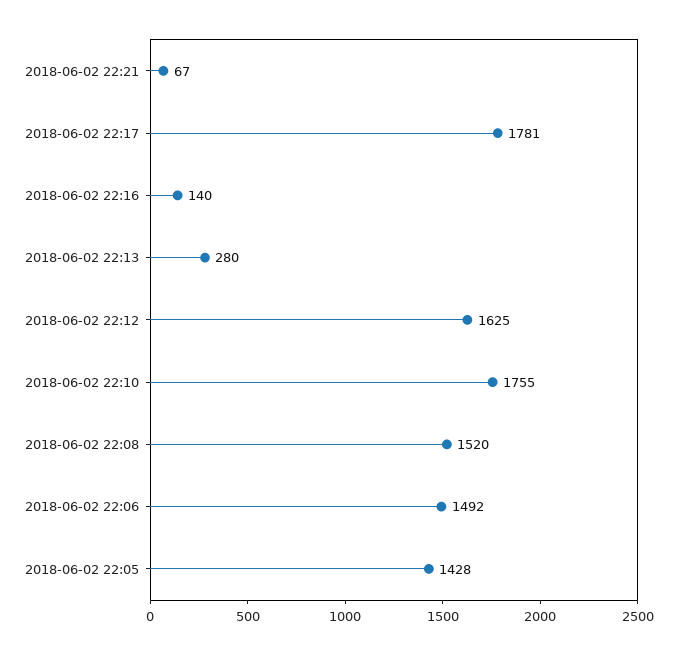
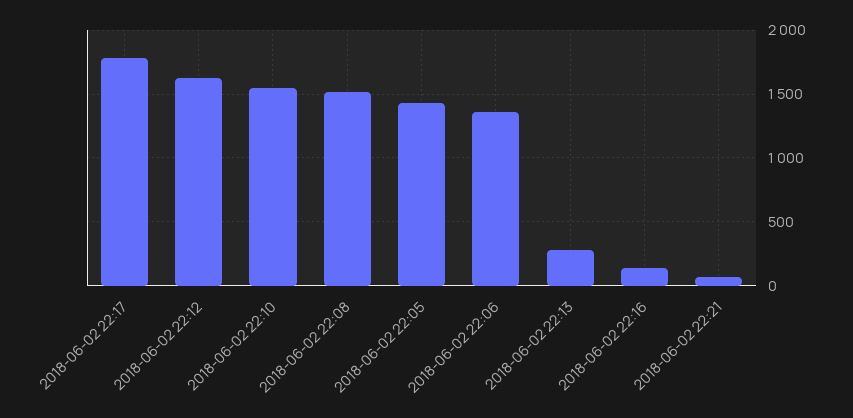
  {
    "2018-06-02 22:21": 67,
    "2018-06-02 22:17": 1781,
    "2018-06-02 22:16": 140,
    "2018-06-02 22:13": 280,
    "2018-06-02 22:12": 1625,
-   "2018-06-02 22:10": 1755,
+   "2018-06-02 22:10": 1550,
    "2018-06-02 22:08": 1520,
-   "2018-06-02 22:06": 1492,
+   "2018-06-02 22:06": 1350,
    "2018-06-02 22:05": 1428
  }

